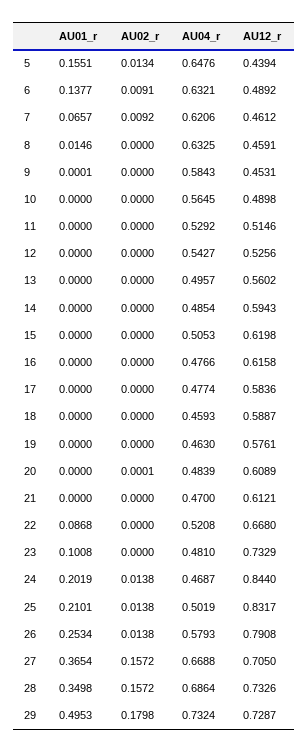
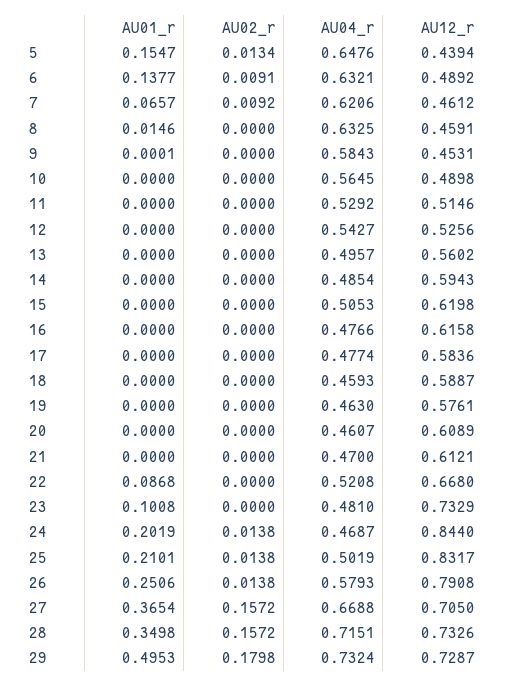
  {
    "AU01_r": {
-     "5": 0.1551,
+     "5": 0.1547,
      "6": 0.1377,
      "7": 0.0657,
      "8": 0.0146,
      "9": 0.0001,
      "10": 0,
      "11": 0,
      "12": 0,
      "13": 0,
      "14": 0,
      "15": 0,
      "16": 0,
      "17": 0,
      "18": 0,
      "19": 0,
      "20": 0,
      "21": 0,
      "22": 0.0868,
      "23": 0.1008,
      "24": 0.2019,
      "25": 0.2101,
-     "26": 0.2534,
+     "26": 0.2506,
      "27": 0.3654,
      "28": 0.3498,
      "29": 0.4953
    },
    "AU02_r": {
      "5": 0.0134,
      "6": 0.0091,
      "7": 0.0092,
      "8": 0,
      "9": 0,
      "10": 0,
      "11": 0,
      "12": 0,
      "13": 0,
      "14": 0,
      "15": 0,
      "16": 0,
      "17": 0,
      "18": 0,
      "19": 0,
-     "20": 0.0001,
+     "20": 0,
      "21": 0,
      "22": 0,
      "23": 0,
      "24": 0.0138,
      "25": 0.0138,
      "26": 0.0138,
      "27": 0.1572,
      "28": 0.1572,
      "29": 0.1798
    },
    "AU04_r": {
      "5": 0.6476,
      "6": 0.6321,
      "7": 0.6206,
      "8": 0.6325,
      "9": 0.5843,
      "10": 0.5645,
      "11": 0.5292,
      "12": 0.5427,
      "13": 0.4957,
      "14": 0.4854,
      "15": 0.5053,
      "16": 0.4766,
      "17": 0.4774,
      "18": 0.4593,
      "19": 0.463,
-     "20": 0.4839,
+     "20": 0.4607,
      "21": 0.47,
      "22": 0.5208,
      "23": 0.481,
      "24": 0.4687,
      "25": 0.5019,
      "26": 0.5793,
      "27": 0.6688,
-     "28": 0.6864,
+     "28": 0.7151,
      "29": 0.7324
    },
    "AU12_r": {
      "5": 0.4394,
      "6": 0.4892,
      "7": 0.4612,
      "8": 0.4591,
      "9": 0.4531,
      "10": 0.4898,
      "11": 0.5146,
      "12": 0.5256,
      "13": 0.5602,
      "14": 0.5943,
      "15": 0.6198,
      "16": 0.6158,
      "17": 0.5836,
      "18": 0.5887,
      "19": 0.5761,
      "20": 0.6089,
      "21": 0.6121,
      "22": 0.668,
      "23": 0.7329,
      "24": 0.844,
      "25": 0.8317,
      "26": 0.7908,
      "27": 0.705,
      "28": 0.7326,
      "29": 0.7287
    }
  }

